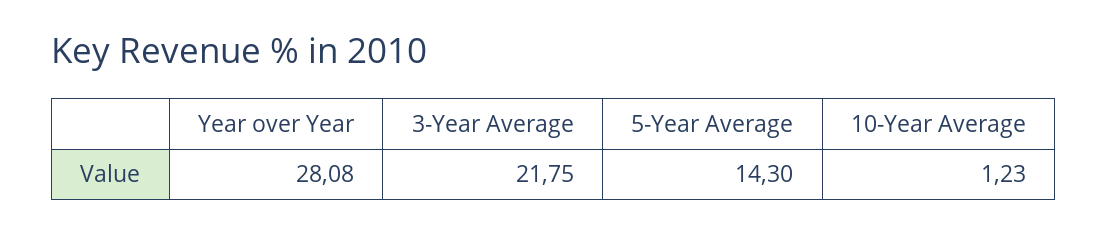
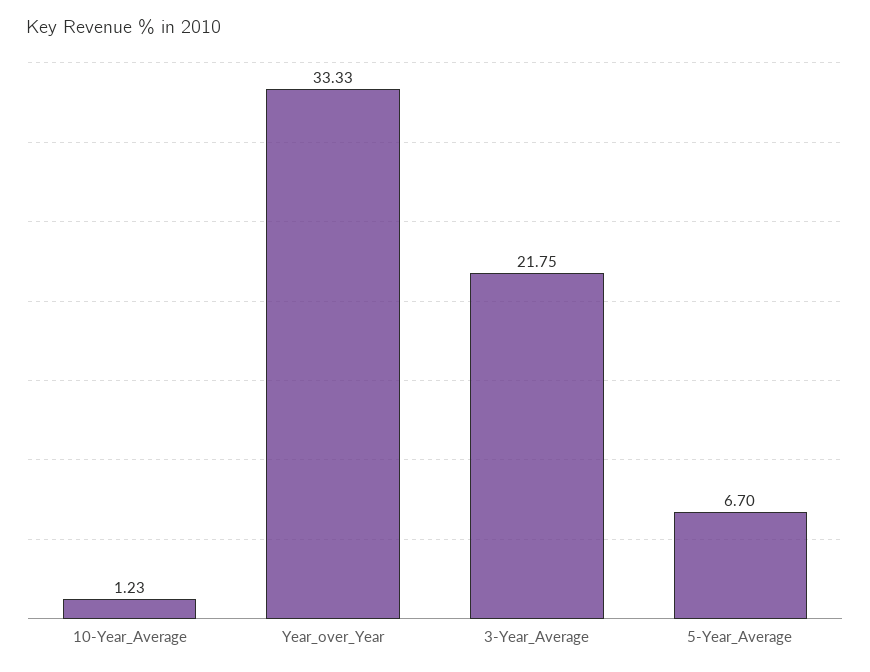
  {
-   "Year over Year": 28.08,
+   "Year over Year": 33.33,
    "3-Year Average": 21.75,
-   "5-Year Average": 14.3,
+   "5-Year Average": 6.7,
    "10-Year Average": 1.23
  }

